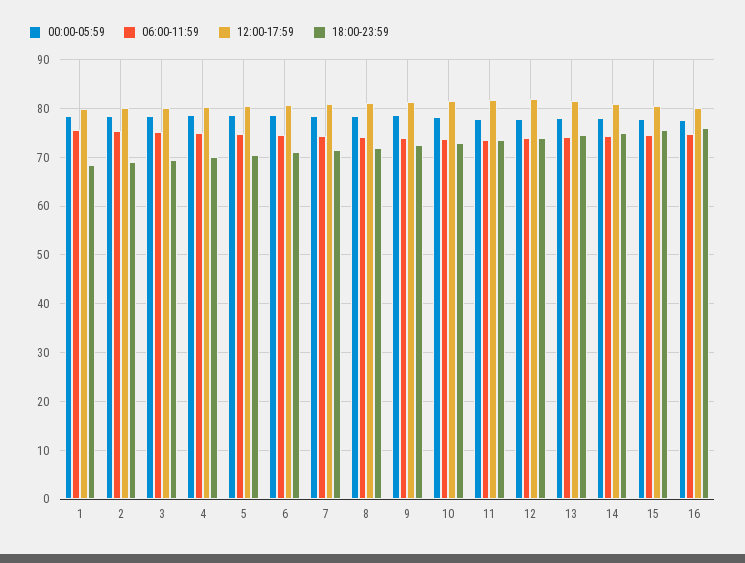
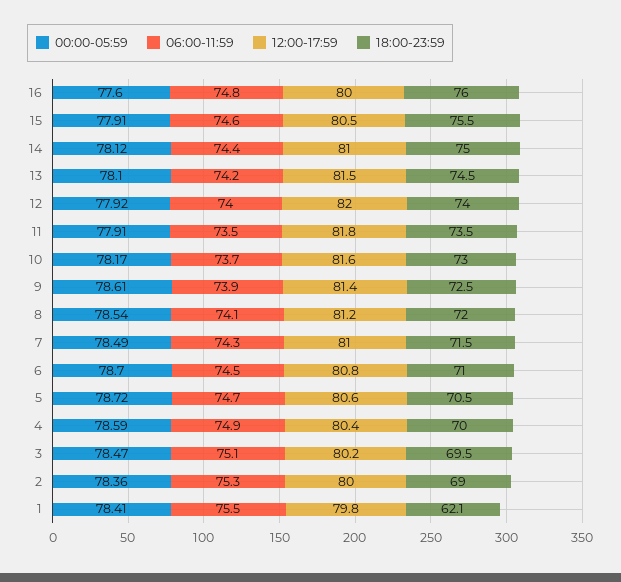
  {
    "00:00-05:59": {
      "1": 78.41,
      "2": 78.36,
      "3": 78.47,
      "4": 78.59,
      "5": 78.72,
      "6": 78.7,
      "7": 78.49,
      "8": 78.54,
      "9": 78.61,
      "10": 78.17,
      "11": 77.91,
      "12": 77.92,
      "13": 78.1,
      "14": 78.12,
      "15": 77.91,
      "16": 77.6
    },
    "06:00-11:59": {
      "1": 75.5,
      "2": 75.3,
      "3": 75.1,
      "4": 74.9,
      "5": 74.7,
      "6": 74.5,
      "7": 74.3,
      "8": 74.1,
      "9": 73.9,
      "10": 73.7,
      "11": 73.5,
      "12": 74,
      "13": 74.2,
      "14": 74.4,
      "15": 74.6,
      "16": 74.8
    },
    "12:00-17:59": {
      "1": 79.8,
      "2": 80,
      "3": 80.2,
      "4": 80.4,
      "5": 80.6,
      "6": 80.8,
      "7": 81,
      "8": 81.2,
      "9": 81.4,
      "10": 81.6,
      "11": 81.8,
      "12": 82,
      "13": 81.5,
      "14": 81,
      "15": 80.5,
      "16": 80
    },
    "18:00-23:59": {
-     "1": 68,
+     "1": 62.1,
      "2": 69,
      "3": 69.5,
      "4": 70,
      "5": 70.5,
      "6": 71,
      "7": 71.5,
      "8": 72,
      "9": 72.5,
      "10": 73,
      "11": 73.5,
      "12": 74,
      "13": 74.5,
      "14": 75,
      "15": 75.5,
      "16": 76
    }
  }

